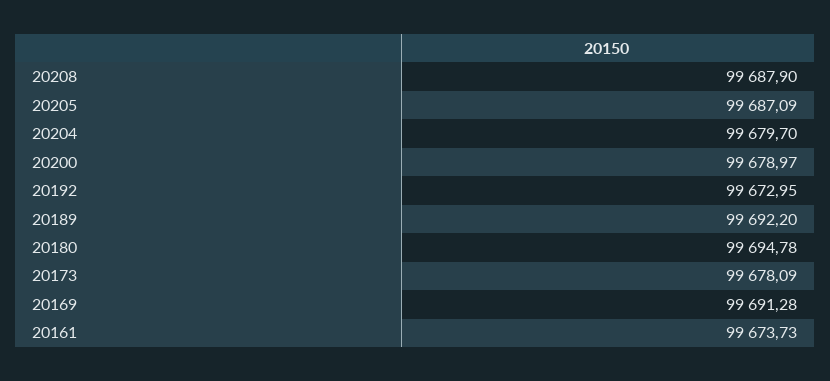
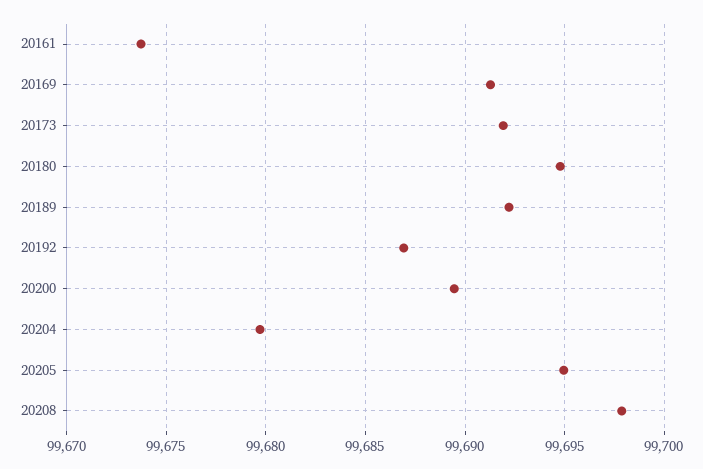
  {
-   "20208": 99687.9,
+   "20208": 99698,
-   "20205": 99687.09,
+   "20205": 99695,
    "20204": 99679.7,
-   "20200": 99678.97,
+   "20200": 99689.5,
-   "20192": 99672.95,
+   "20192": 99687,
    "20189": 99692.2,
    "20180": 99694.78,
-   "20173": 99678.09,
+   "20173": 99692,
    "20169": 99691.28,
    "20161": 99673.73
  }

